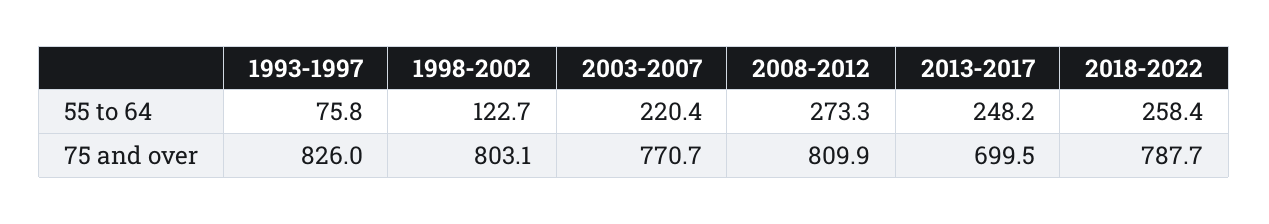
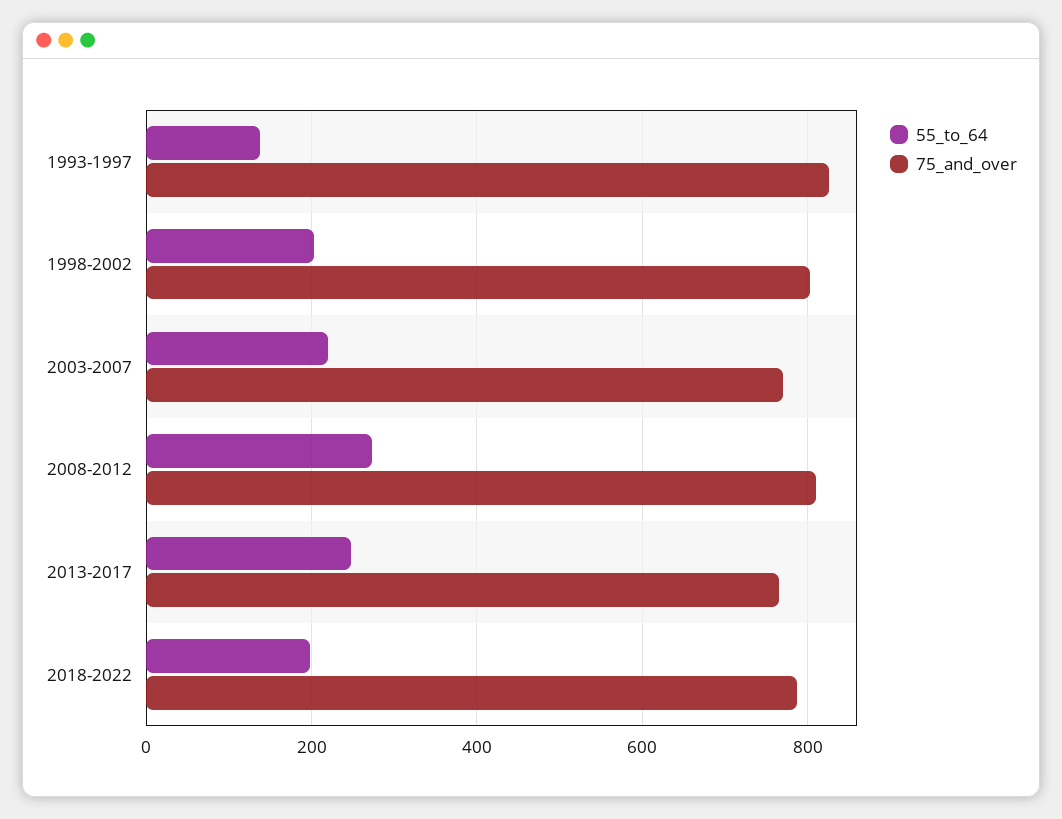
  {
    "55 to 64": {
-     "1993-1997": 75.8,
+     "1993-1997": 140,
-     "1998-2002": 122.7,
+     "1998-2002": 200,
      "2003-2007": 220.4,
      "2008-2012": 273.3,
      "2013-2017": 248.2,
-     "2018-2022": 258.4
+     "2018-2022": 200
    },
    "75 and over": {
      "1993-1997": 826,
      "1998-2002": 803.1,
      "2003-2007": 770.7,
      "2008-2012": 809.9,
-     "2013-2017": 699.5,
+     "2013-2017": 760,
      "2018-2022": 787.7
    }
  }

